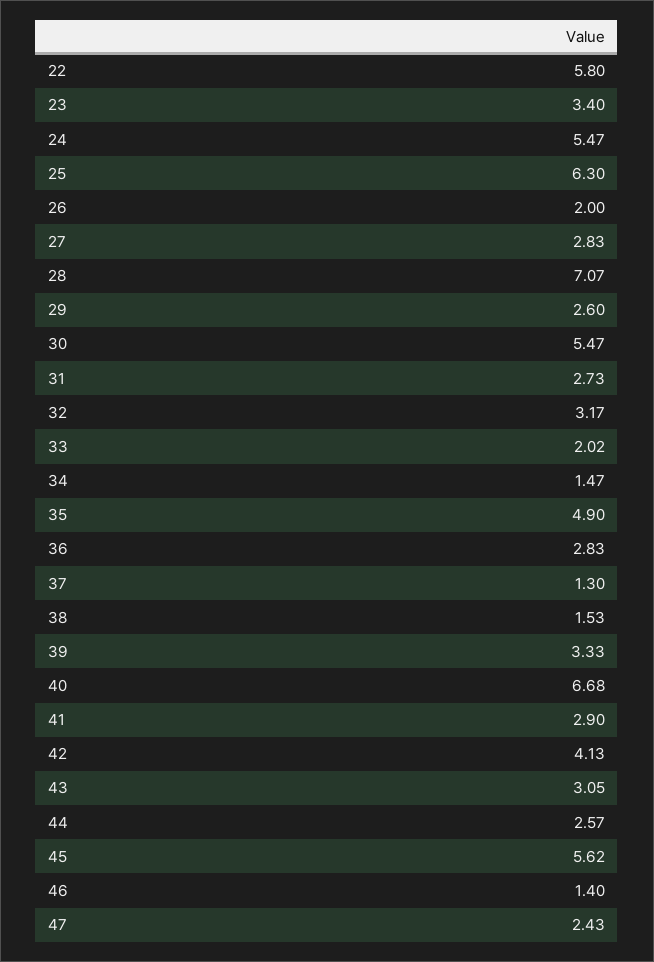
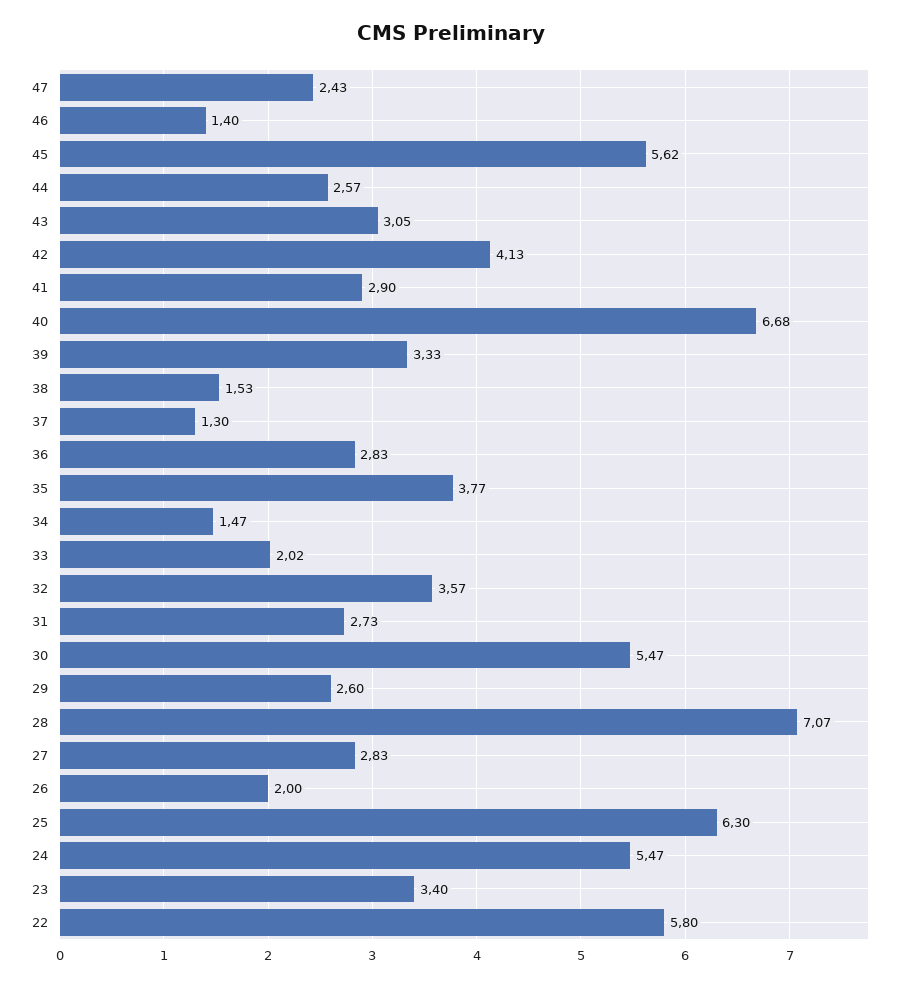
  {
    "22": 5.8,
    "23": 3.4,
    "24": 5.47,
    "25": 6.3,
    "26": 2,
    "27": 2.83,
    "28": 7.07,
    "29": 2.6,
    "30": 5.47,
    "31": 2.73,
-   "32": 3.17,
+   "32": 3.57,
    "33": 2.02,
    "34": 1.47,
-   "35": 4.9,
+   "35": 3.77,
    "36": 2.83,
    "37": 1.3,
    "38": 1.53,
    "39": 3.33,
    "40": 6.68,
    "41": 2.9,
    "42": 4.13,
    "43": 3.05,
    "44": 2.57,
    "45": 5.62,
    "46": 1.4,
    "47": 2.43
  }

